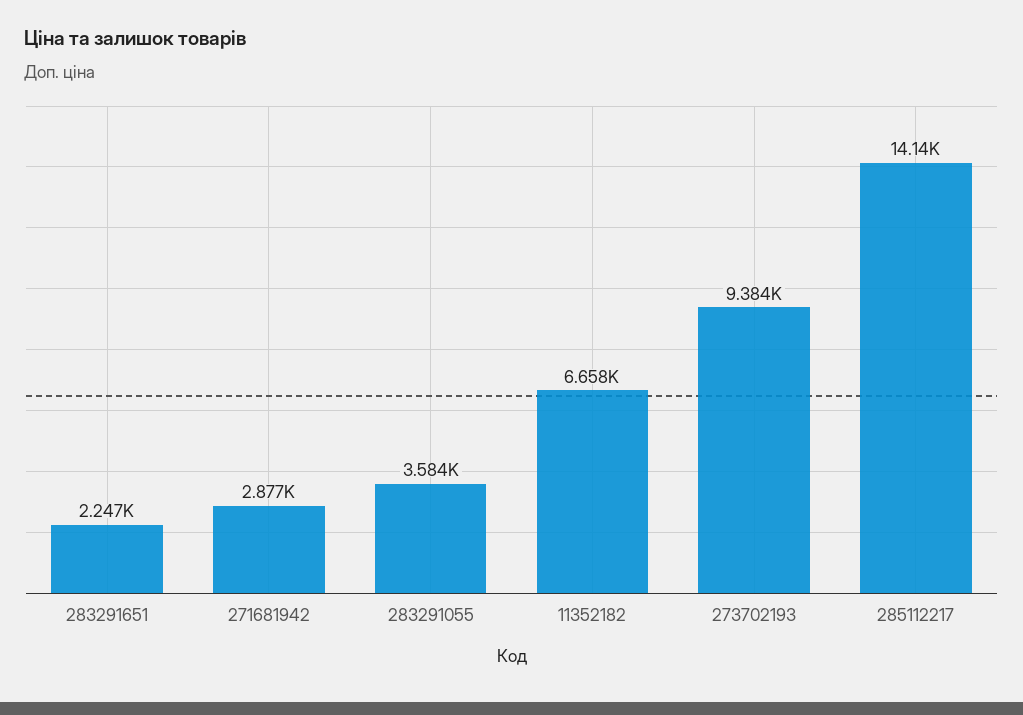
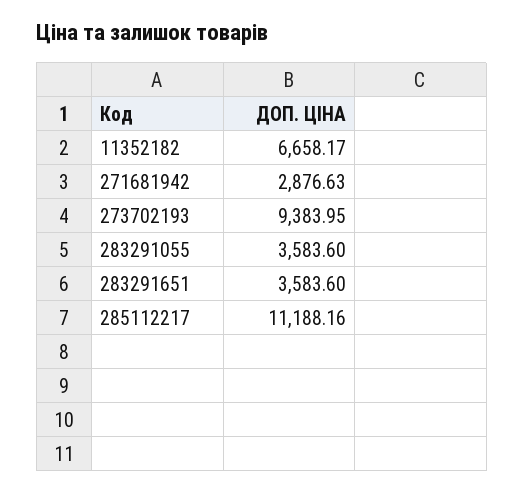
  {
-   "283291651": 2247,
+   "283291651": 3583.6,
    "271681942": 2876.63,
    "283291055": 3583.6,
    "11352182": 6658.17,
    "273702193": 9383.95,
-   "285112217": 14140
+   "285112217": 11188.16
  }

